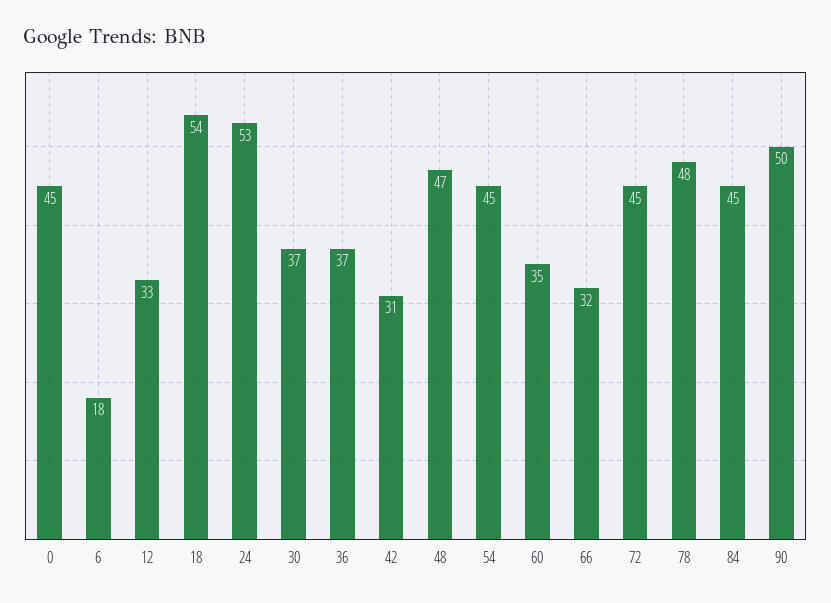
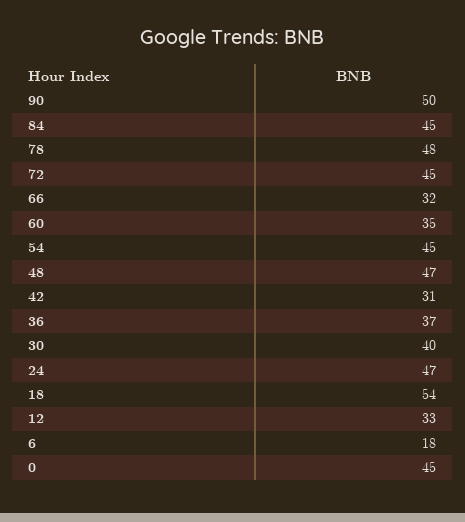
  {
    "0": 45,
    "6": 18,
    "12": 33,
    "18": 54,
-   "24": 53,
+   "24": 47,
-   "30": 37,
+   "30": 40,
    "36": 37,
    "42": 31,
    "48": 47,
    "54": 45,
    "60": 35,
    "66": 32,
    "72": 45,
    "78": 48,
    "84": 45,
    "90": 50
  }

